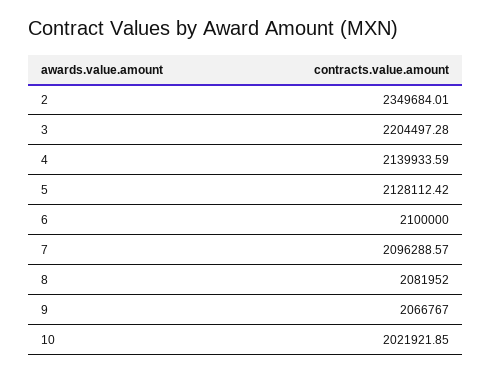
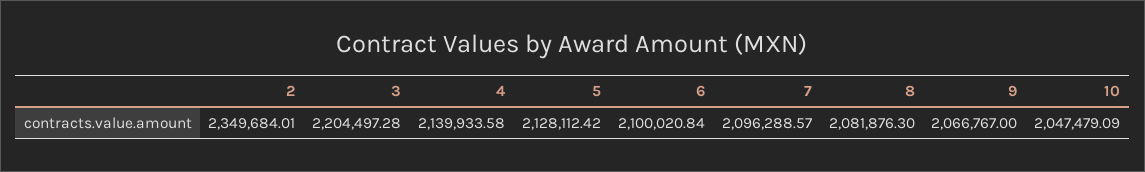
  {
    "2": 2349684.01,
    "3": 2204497.28,
-   "4": 2139933.59,
+   "4": 2139933.58,
    "5": 2128112.42,
-   "6": 2100000,
+   "6": 2100020.84,
    "7": 2096288.57,
-   "8": 2081952,
+   "8": 2081876.3,
    "9": 2066767,
-   "10": 2021921.85
+   "10": 2047479.09
  }

